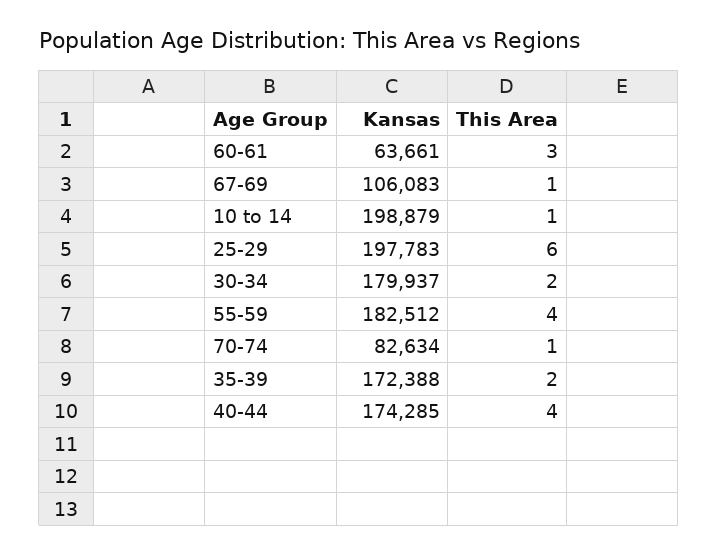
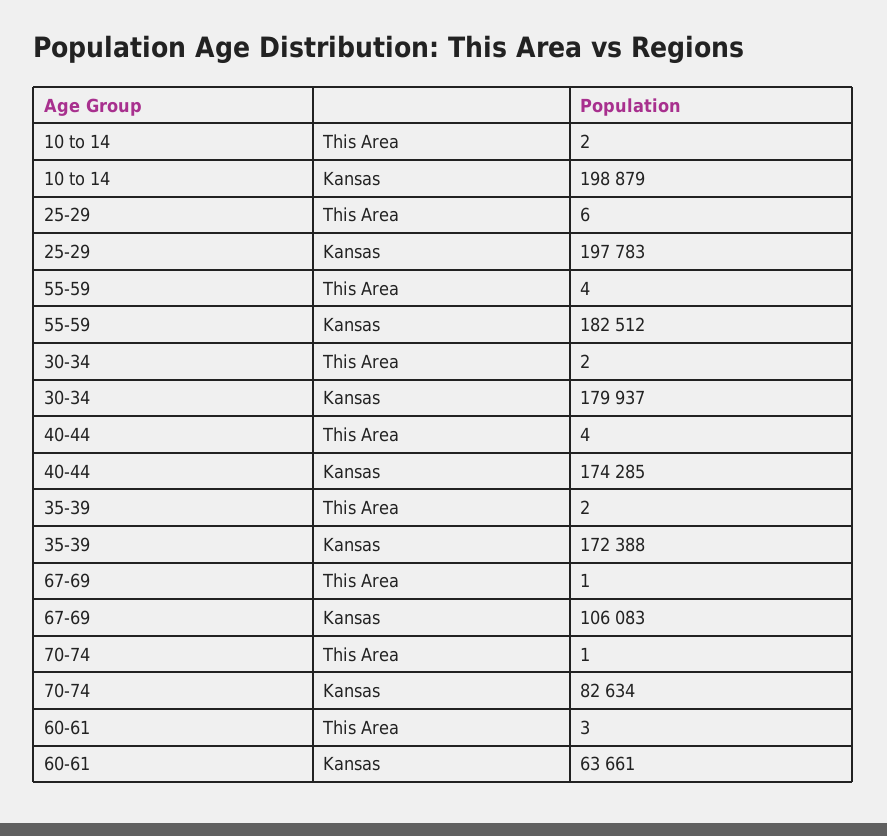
  {
    "Kansas": {
      "60-61": 63661,
      "67-69": 106083,
      "10 to 14": 198879,
      "25-29": 197783,
      "30-34": 179937,
      "55-59": 182512,
      "70-74": 82634,
      "35-39": 172388,
      "40-44": 174285
    },
    "This Area": {
      "60-61": 3,
      "67-69": 1,
-     "10 to 14": 1,
+     "10 to 14": 2,
      "25-29": 6,
      "30-34": 2,
      "55-59": 4,
      "70-74": 1,
      "35-39": 2,
      "40-44": 4
    }
  }

